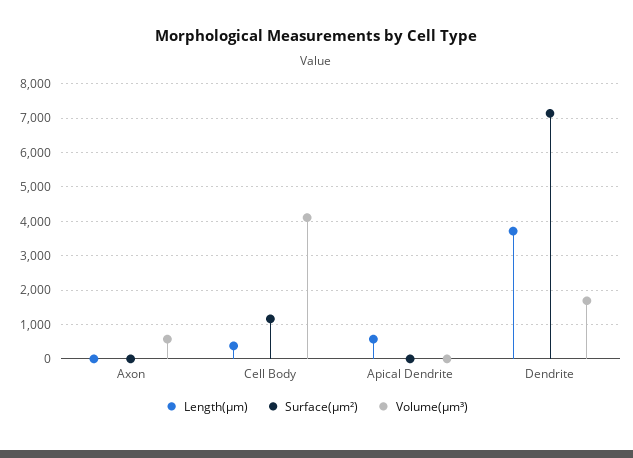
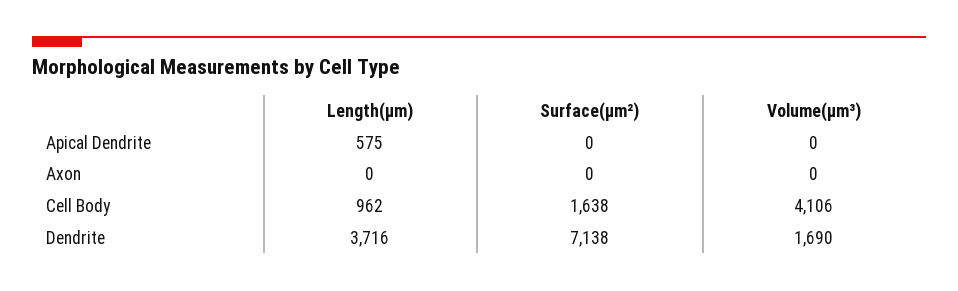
  {
    "Length(µm)": {
      "Axon": 0,
-     "Cell Body": 400,
+     "Cell Body": 962,
      "Apical Dendrite": 575,
      "Dendrite": 3716
    },
    "Surface(µm²)": {
      "Axon": 0,
-     "Cell Body": 1200,
+     "Cell Body": 1638,
      "Apical Dendrite": 0,
      "Dendrite": 7138
    },
    "Volume(µm³)": {
-     "Axon": 600,
+     "Axon": 0,
      "Cell Body": 4106,
      "Apical Dendrite": 0,
      "Dendrite": 1690
    }
  }

